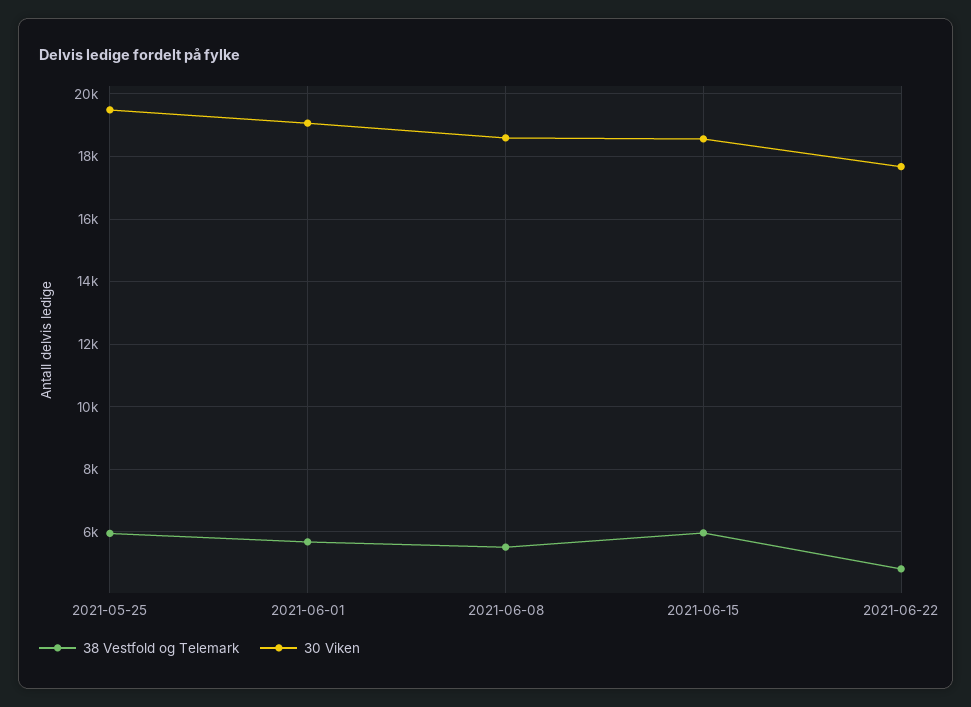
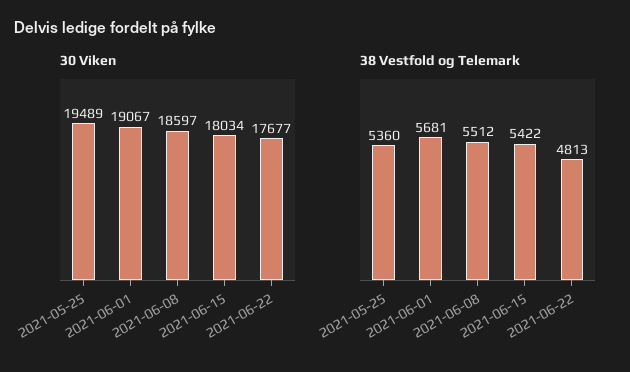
  {
    "38 Vestfold og Telemark": {
-     "2021-05-25": 6000,
+     "2021-05-25": 5360,
      "2021-06-01": 5681,
      "2021-06-08": 5512,
-     "2021-06-15": 6000,
+     "2021-06-15": 5422,
      "2021-06-22": 4813
    },
    "30 Viken": {
      "2021-05-25": 19489,
      "2021-06-01": 19067,
      "2021-06-08": 18597,
-     "2021-06-15": 18600,
+     "2021-06-15": 18034,
      "2021-06-22": 17677
    }
  }

